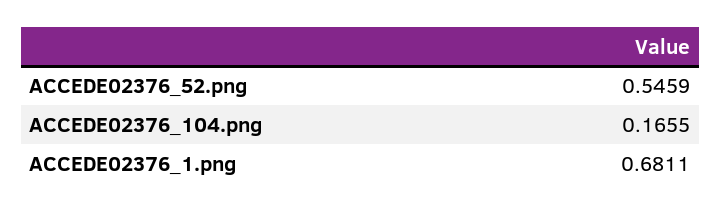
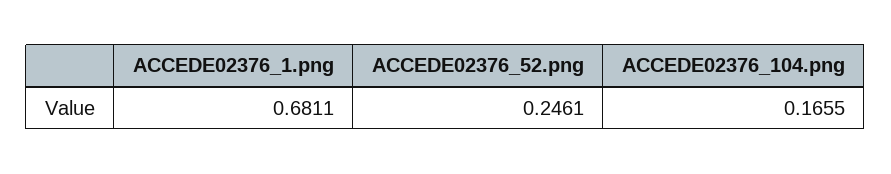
  {
-   "ACCEDE02376_52.png": 0.5459,
+   "ACCEDE02376_52.png": 0.2461,
    "ACCEDE02376_104.png": 0.1655,
    "ACCEDE02376_1.png": 0.6811
  }

